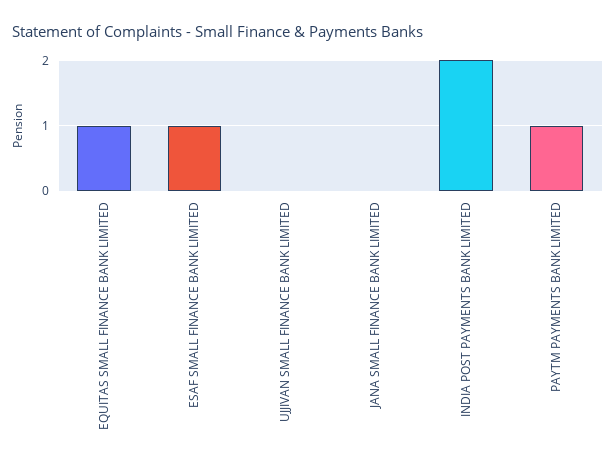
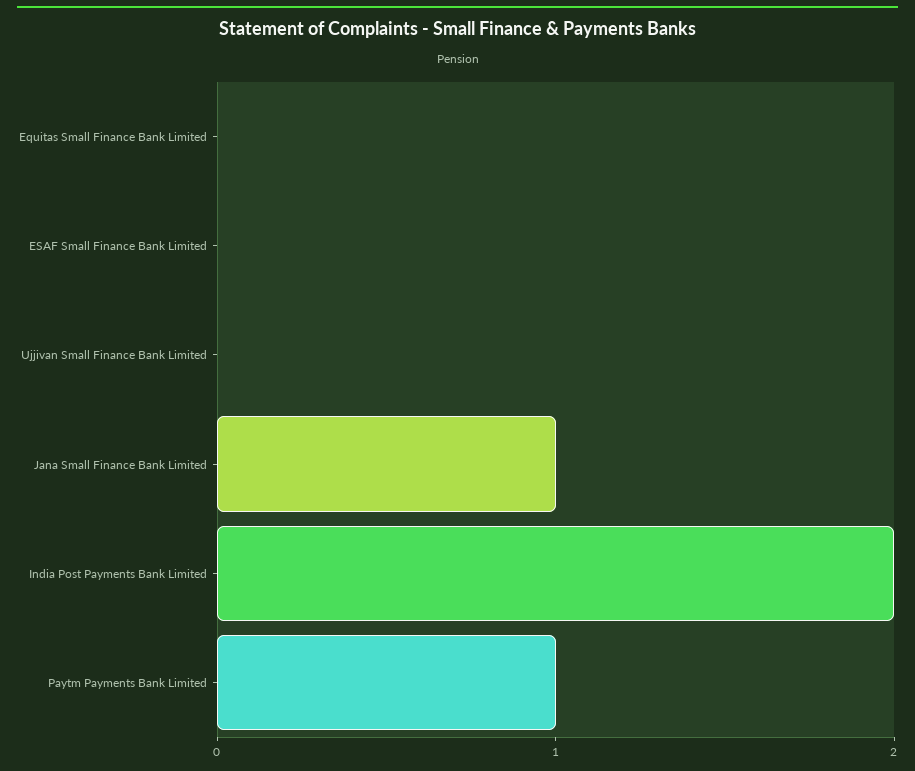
  {
-   "EQUITAS SMALL FINANCE BANK LIMITED": 1,
+   "EQUITAS SMALL FINANCE BANK LIMITED": 0,
-   "ESAF SMALL FINANCE BANK LIMITED": 1,
+   "ESAF SMALL FINANCE BANK LIMITED": 0,
    "UJJIVAN SMALL FINANCE BANK LIMITED": 0,
-   "JANA SMALL FINANCE BANK LIMITED": 0,
+   "JANA SMALL FINANCE BANK LIMITED": 1,
    "INDIA POST PAYMENTS BANK LIMITED": 2,
    "PAYTM PAYMENTS BANK LIMITED": 1
  }

